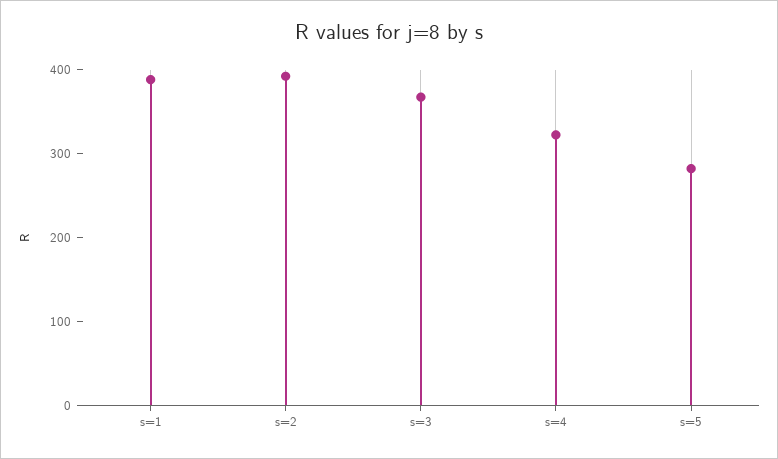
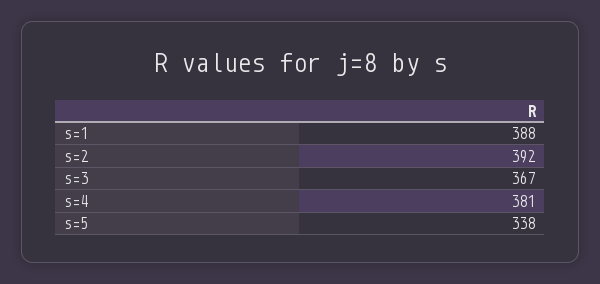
  {
    "s=1": 388,
    "s=2": 392,
    "s=3": 367,
-   "s=4": 320,
+   "s=4": 381,
-   "s=5": 280
+   "s=5": 338
  }

